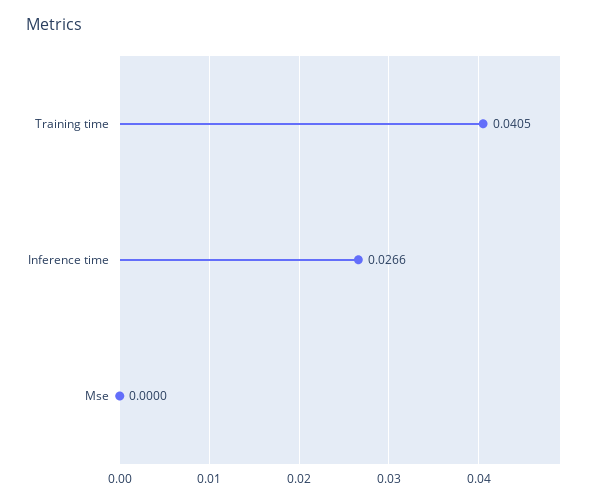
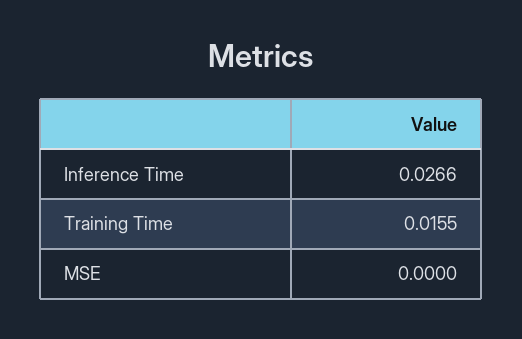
  {
-   "Training time": 0.0405,
+   "Training time": 0.0155,
    "Inference time": 0.0266,
    "Mse": 0
  }

